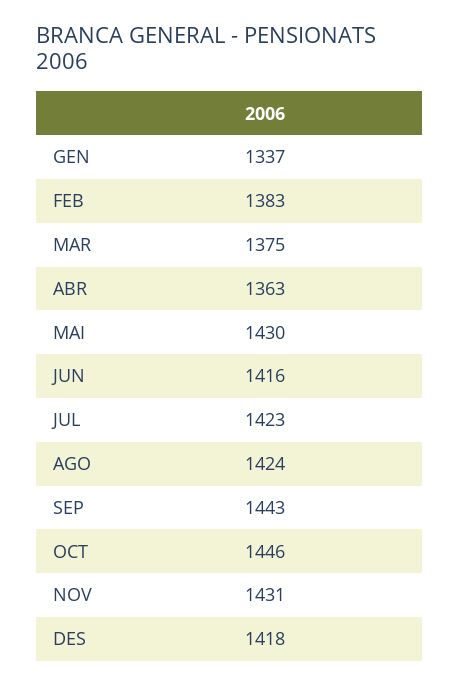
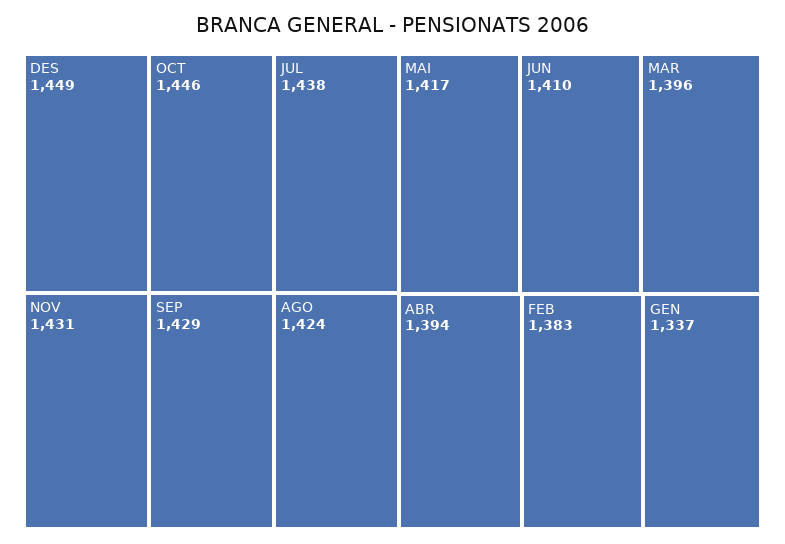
  {
    "GEN": 1337,
    "FEB": 1383,
-   "MAR": 1375,
+   "MAR": 1396,
-   "ABR": 1363,
+   "ABR": 1394,
-   "MAI": 1430,
+   "MAI": 1417,
-   "JUN": 1416,
+   "JUN": 1410,
-   "JUL": 1423,
+   "JUL": 1438,
    "AGO": 1424,
-   "SEP": 1443,
+   "SEP": 1429,
    "OCT": 1446,
    "NOV": 1431,
-   "DES": 1418
+   "DES": 1449
  }

